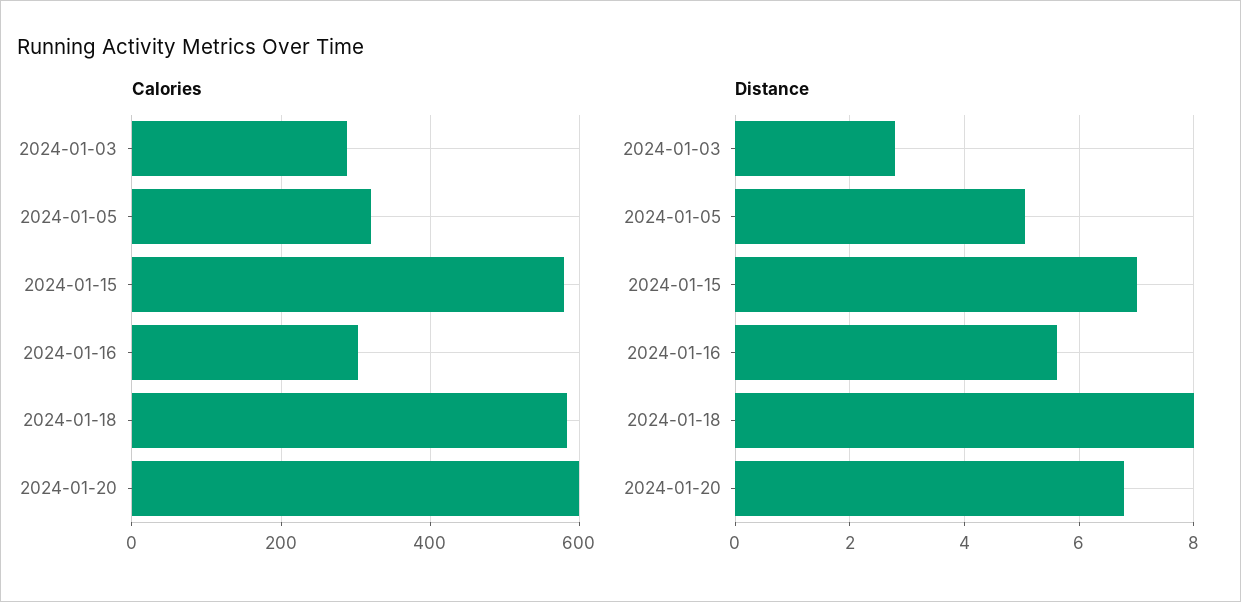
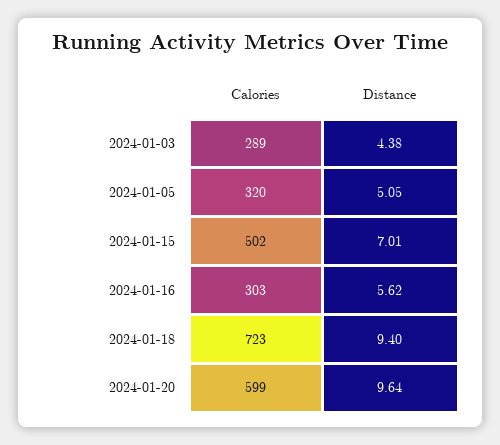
  {
    "Calories": {
      "2024-01-03": 289,
      "2024-01-05": 320,
-     "2024-01-15": 580,
+     "2024-01-15": 502,
      "2024-01-16": 303,
-     "2024-01-18": 580,
+     "2024-01-18": 723,
      "2024-01-20": 599
    },
    "Distance": {
-     "2024-01-03": 2.8,
+     "2024-01-03": 4.38,
      "2024-01-05": 5.05,
      "2024-01-15": 7.01,
      "2024-01-16": 5.62,
-     "2024-01-18": 8,
+     "2024-01-18": 9.4,
-     "2024-01-20": 6.8
+     "2024-01-20": 9.64
    }
  }

